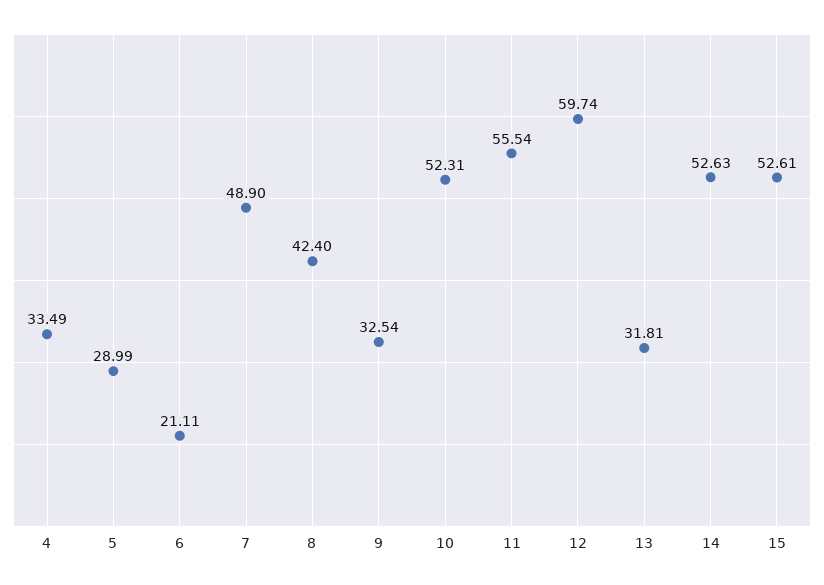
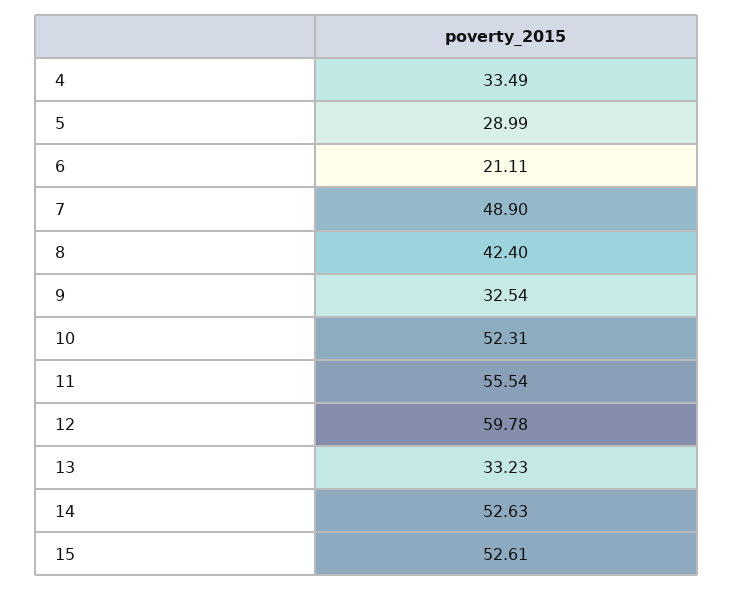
  {
    "4": 33.49,
    "5": 28.99,
    "6": 21.11,
    "7": 48.9,
    "8": 42.4,
    "9": 32.54,
    "10": 52.31,
    "11": 55.54,
-   "12": 59.74,
+   "12": 59.78,
-   "13": 31.81,
+   "13": 33.23,
    "14": 52.63,
    "15": 52.61
  }

